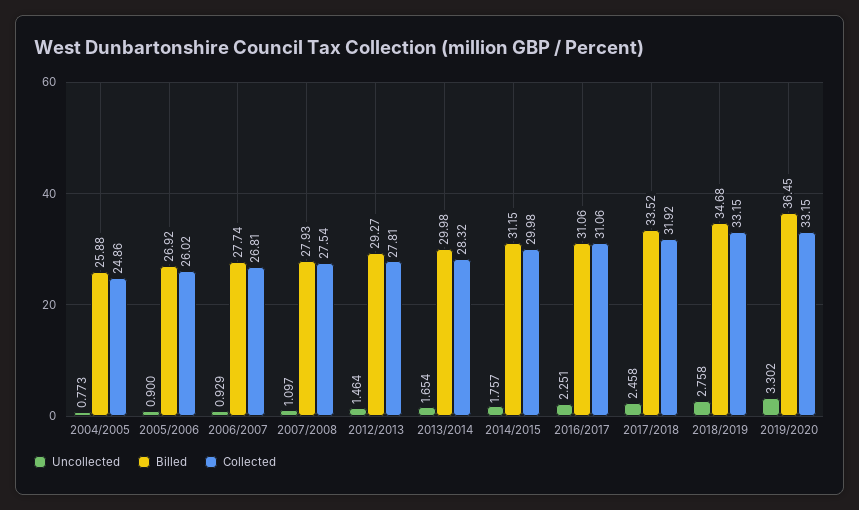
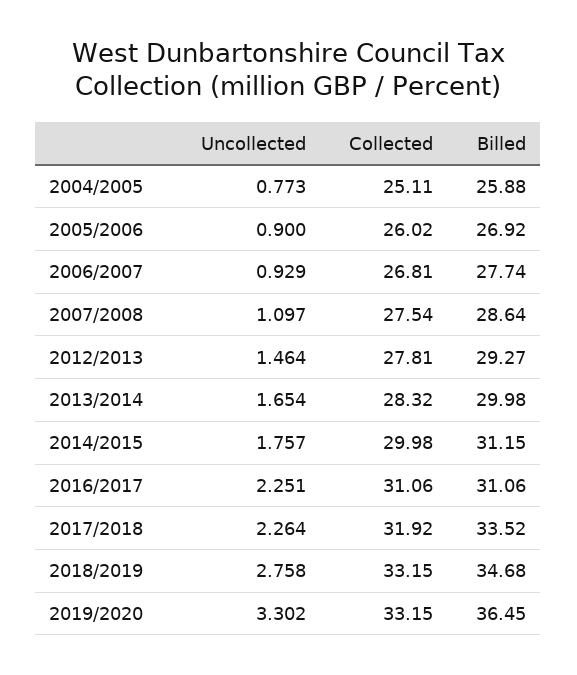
  {
    "Uncollected": {
      "2004/2005": 0.773,
      "2005/2006": 0.9,
      "2006/2007": 0.929,
      "2007/2008": 1.097,
      "2012/2013": 1.464,
      "2013/2014": 1.654,
      "2014/2015": 1.757,
      "2016/2017": 2.251,
-     "2017/2018": 2.458,
+     "2017/2018": 2.264,
      "2018/2019": 2.758,
      "2019/2020": 3.302
    },
    "Billed": {
      "2004/2005": 25.88,
      "2005/2006": 26.92,
      "2006/2007": 27.74,
-     "2007/2008": 27.93,
+     "2007/2008": 28.64,
      "2012/2013": 29.27,
      "2013/2014": 29.98,
      "2014/2015": 31.15,
      "2016/2017": 31.06,
      "2017/2018": 33.52,
      "2018/2019": 34.68,
      "2019/2020": 36.45
    },
    "Collected": {
-     "2004/2005": 24.86,
+     "2004/2005": 25.11,
      "2005/2006": 26.02,
      "2006/2007": 26.81,
      "2007/2008": 27.54,
      "2012/2013": 27.81,
      "2013/2014": 28.32,
      "2014/2015": 29.98,
      "2016/2017": 31.06,
      "2017/2018": 31.92,
      "2018/2019": 33.15,
      "2019/2020": 33.15
    }
  }

